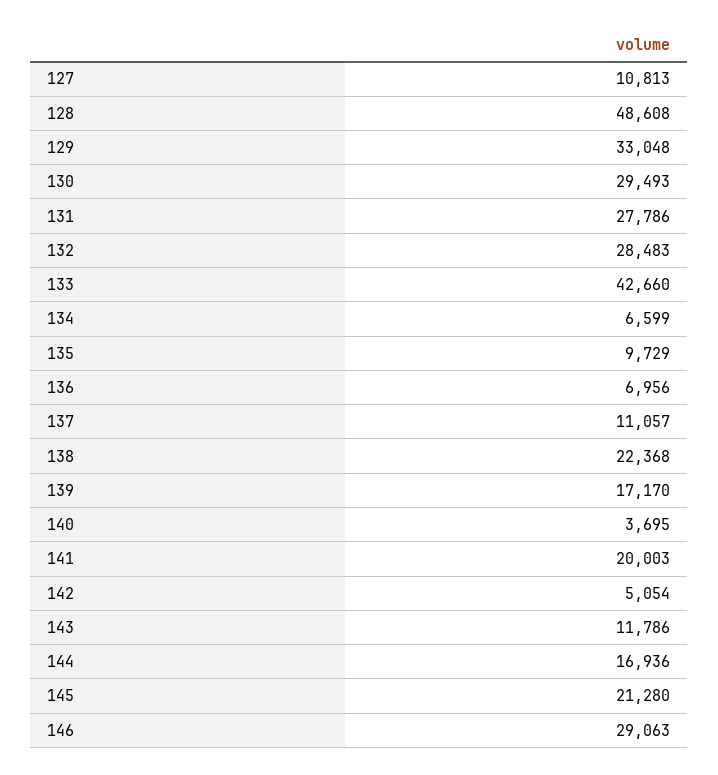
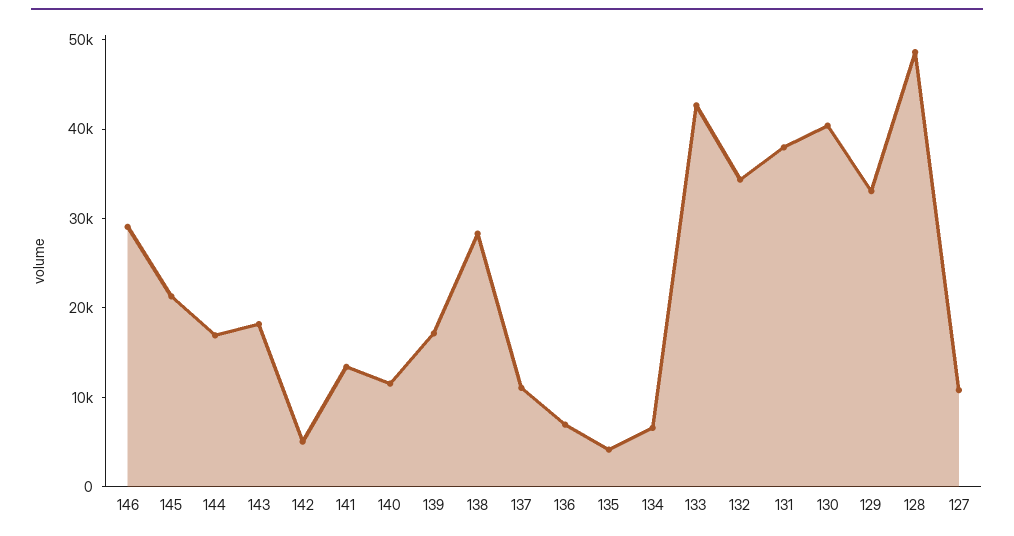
  {
    "127": 10813,
    "128": 48608,
    "129": 33048,
-   "130": 29493,
+   "130": 40000,
-   "131": 27786,
+   "131": 38000,
-   "132": 28483,
+   "132": 34000,
    "133": 42660,
    "134": 6599,
-   "135": 9729,
+   "135": 4000,
    "136": 6956,
    "137": 11057,
-   "138": 22368,
+   "138": 28000,
    "139": 17170,
-   "140": 3695,
+   "140": 12000,
-   "141": 20003,
+   "141": 14000,
    "142": 5054,
-   "143": 11786,
+   "143": 18000,
    "144": 16936,
    "145": 21280,
    "146": 29063
  }

